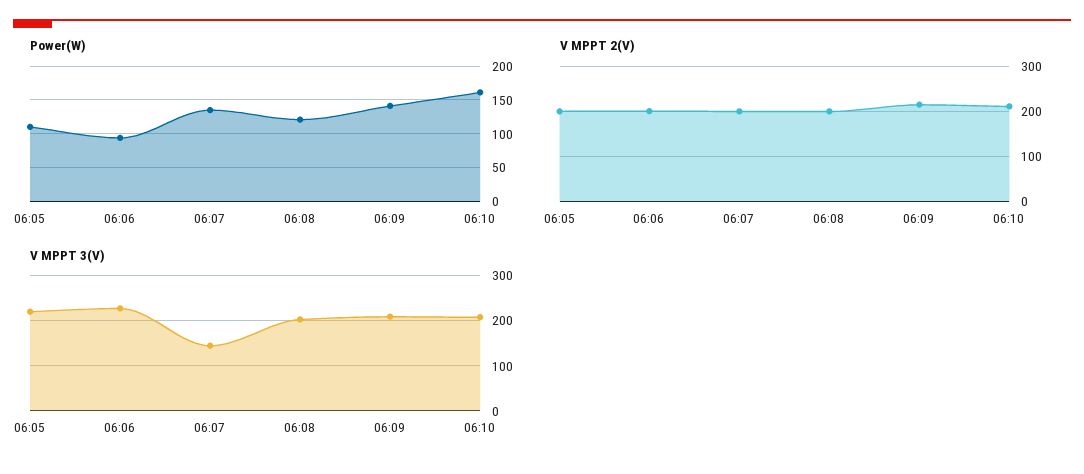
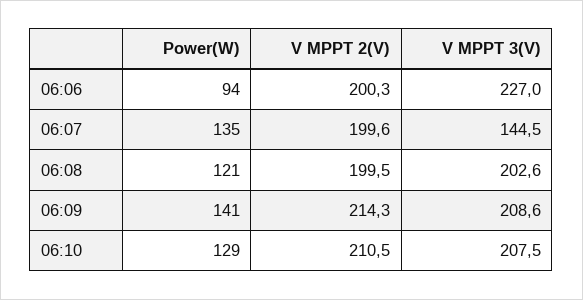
  {
    "Power(W)": {
-     "06:05": 110,
      "06:06": 94,
      "06:07": 135,
      "06:08": 121,
      "06:09": 141,
-     "06:10": 160
+     "06:10": 129
    },
    "V MPPT 2(V)": {
-     "06:05": 200,
      "06:06": 200.3,
      "06:07": 199.6,
      "06:08": 199.5,
      "06:09": 214.3,
      "06:10": 210.5
    },
    "V MPPT 3(V)": {
-     "06:05": 220,
      "06:06": 227,
      "06:07": 144.5,
      "06:08": 202.6,
      "06:09": 208.6,
      "06:10": 207.5
    }
  }

